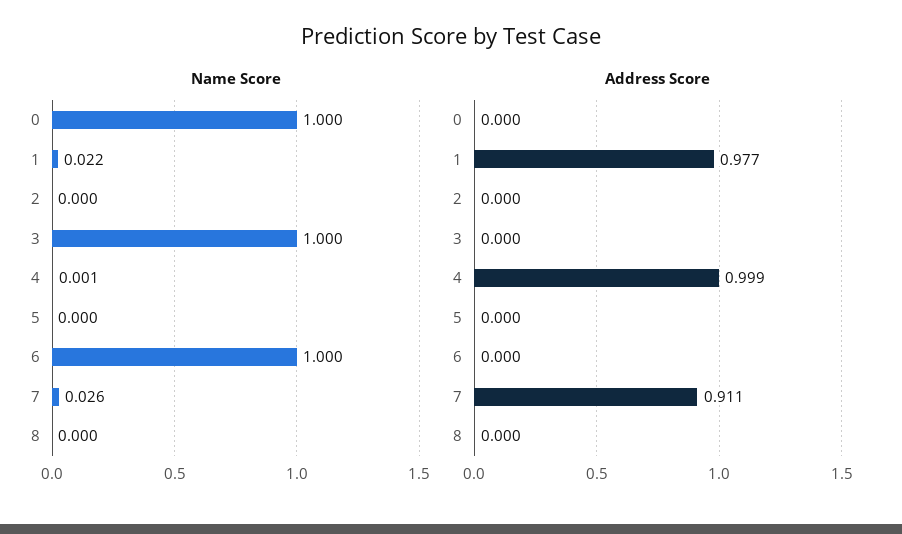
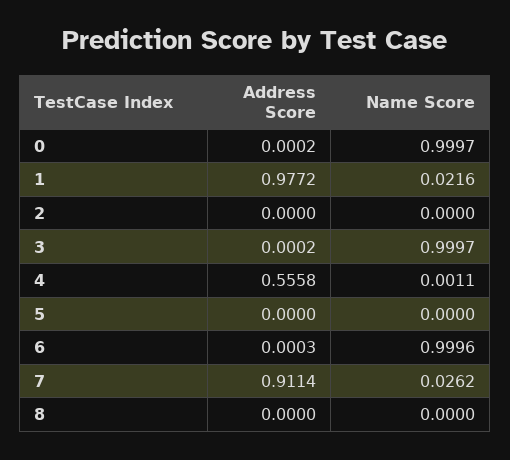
  {
    "Name Score": {
      "0": 0.9997,
      "1": 0.0216,
      "2": 0,
      "3": 0.9997,
      "4": 0.0011,
      "5": 0,
      "6": 0.9996,
      "7": 0.0262,
      "8": 0
    },
    "Address Score": {
      "0": 0.0002,
      "1": 0.9772,
      "2": 0,
      "3": 0.0002,
-     "4": 0.999,
+     "4": 0.5558,
      "5": 0,
      "6": 0.0003,
      "7": 0.9114,
      "8": 0
    }
  }

